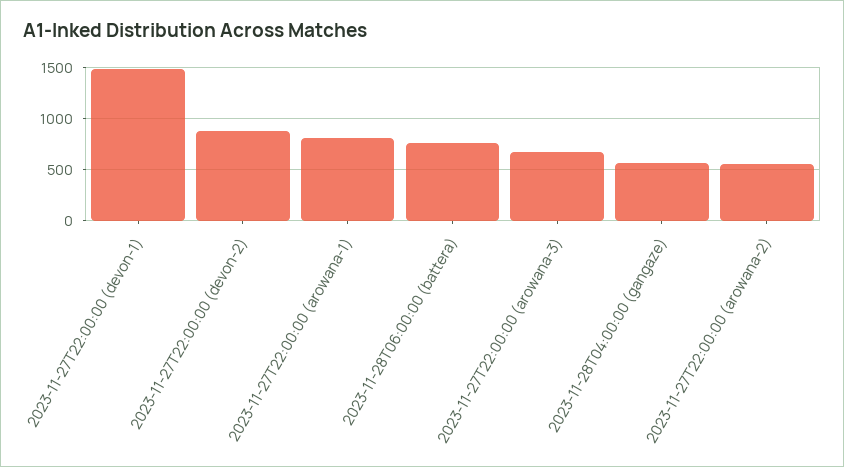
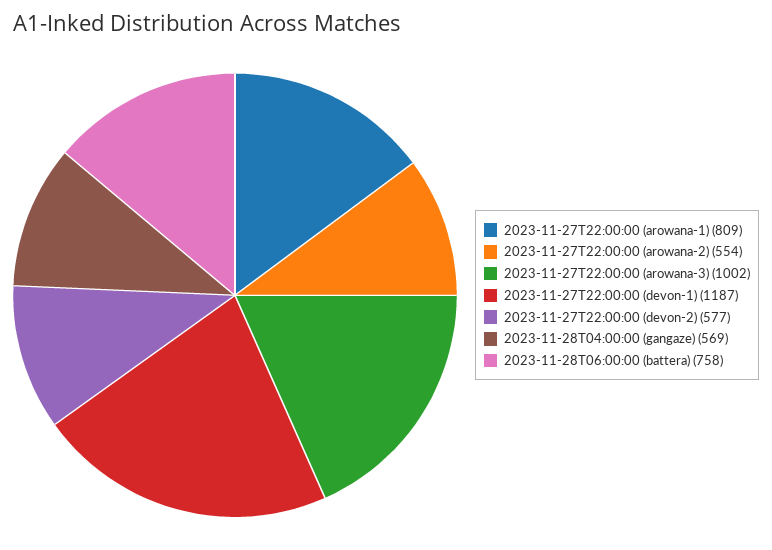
  {
-   "2023-11-27T22:00:00 (devon-1)": 1500,
+   "2023-11-27T22:00:00 (devon-1)": 1187,
-   "2023-11-27T22:00:00 (devon-2)": 900,
+   "2023-11-27T22:00:00 (devon-2)": 577,
    "2023-11-27T22:00:00 (arowana-1)": 809,
    "2023-11-28T06:00:00 (battera)": 758,
-   "2023-11-27T22:00:00 (arowana-3)": 700,
+   "2023-11-27T22:00:00 (arowana-3)": 1002,
    "2023-11-28T04:00:00 (gangaze)": 569,
    "2023-11-27T22:00:00 (arowana-2)": 554
  }

